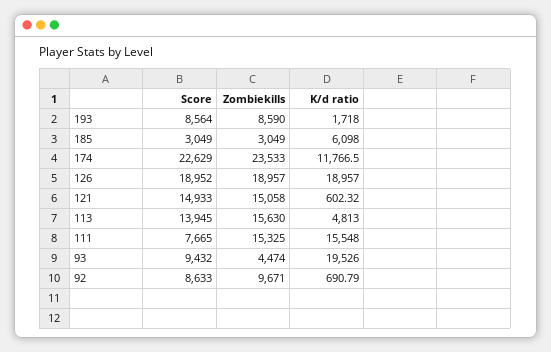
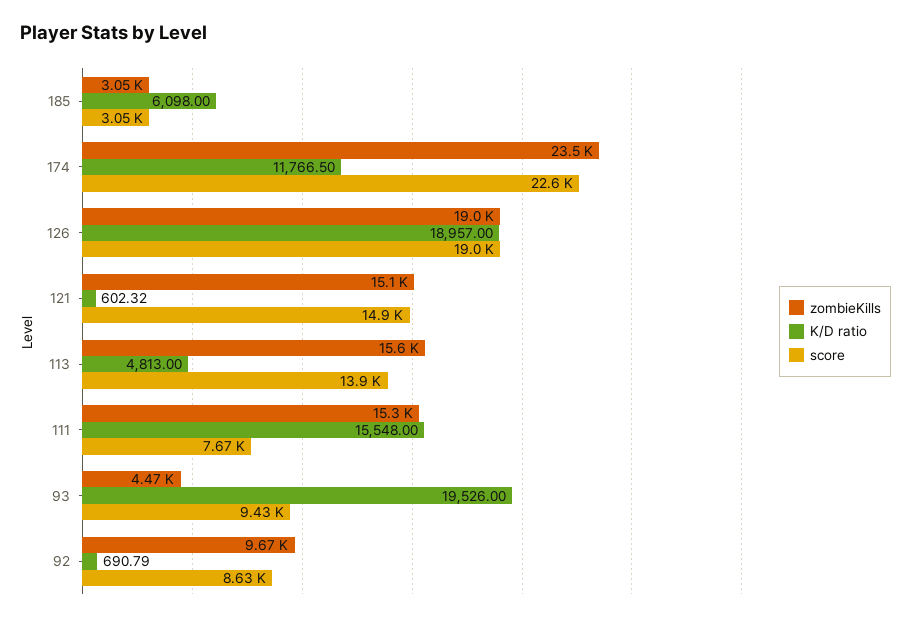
  {
    "Score": {
-     "193": 8564,
      "185": 3049,
      "174": 22629,
      "126": 18952,
      "121": 14933,
      "113": 13945,
      "111": 7665,
      "93": 9432,
      "92": 8633
    },
    "Zombiekills": {
-     "193": 8590,
      "185": 3049,
      "174": 23533,
      "126": 18957,
      "121": 15058,
      "113": 15630,
      "111": 15325,
      "93": 4474,
      "92": 9671
    },
    "K/d ratio": {
-     "193": 1718,
      "185": 6098,
      "174": 11766.5,
      "126": 18957,
      "121": 602.32,
      "113": 4813,
      "111": 15548,
      "93": 19526,
      "92": 690.79
    }
  }

